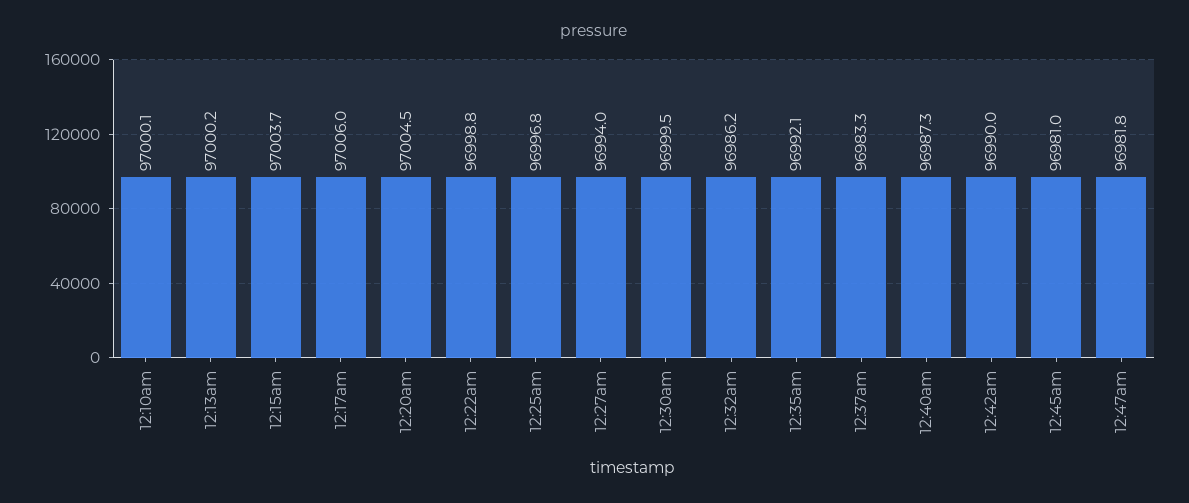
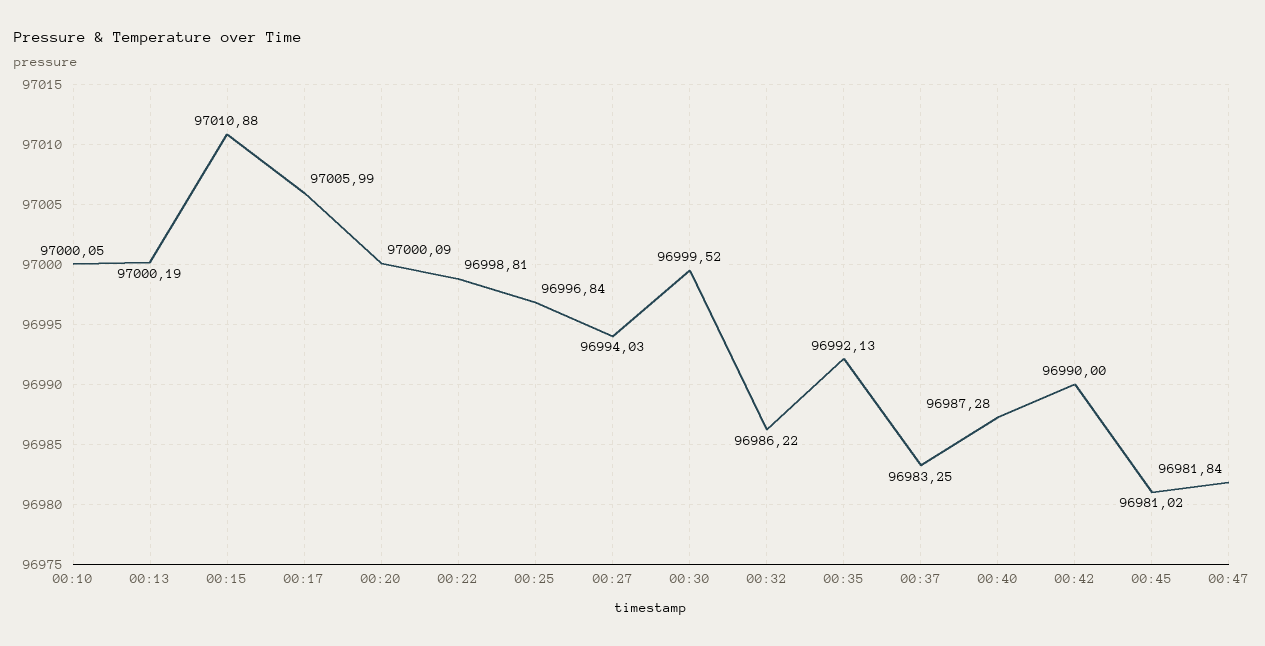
  {
    "12:10am": 97000.05,
    "12:13am": 97000.19,
-   "12:15am": 97003.7,
+   "12:15am": 97010.88,
    "12:17am": 97005.99,
-   "12:20am": 97004.5,
+   "12:20am": 97000.09,
    "12:22am": 96998.81,
    "12:25am": 96996.84,
    "12:27am": 96994.03,
    "12:30am": 96999.52,
    "12:32am": 96986.22,
    "12:35am": 96992.13,
    "12:37am": 96983.25,
    "12:40am": 96987.28,
    "12:42am": 96990,
    "12:45am": 96981.02,
    "12:47am": 96981.84
  }

